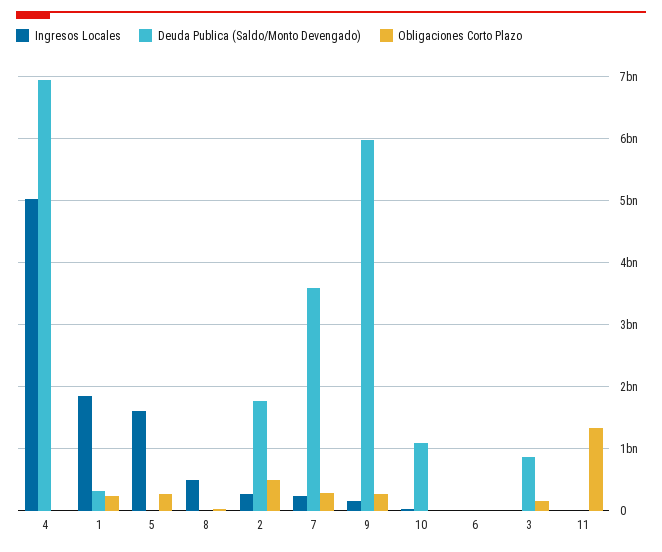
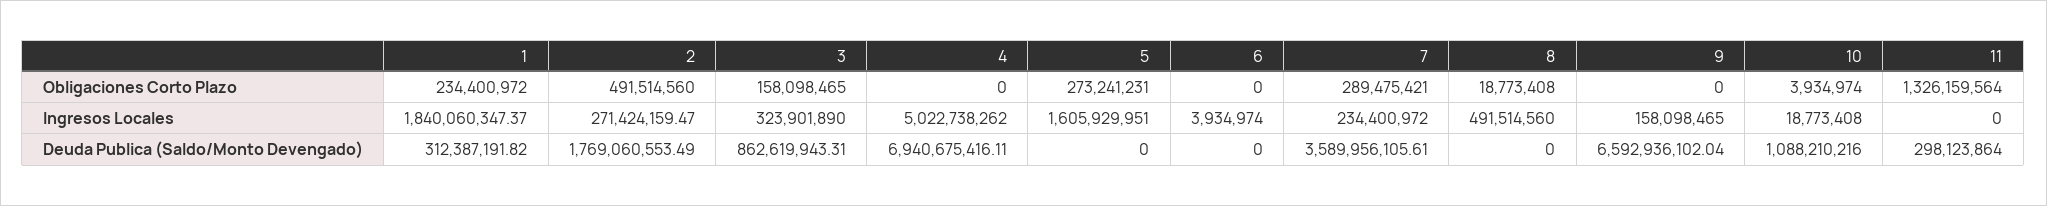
  {
    "Ingresos Locales": {
      "4": 5022738262,
      "1": 1840060347.37,
      "5": 1605929951,
      "8": 491514560,
      "2": 271424159.47,
      "7": 234400972,
      "9": 158098465,
      "10": 18773408,
      "6": 3934974,
-     "3": 0,
+     "3": 323901890,
      "11": 0
    },
    "Deuda Publica (Saldo/Monto Devengado)": {
      "4": 6940675416.11,
      "1": 312387191.82,
      "5": 0,
      "8": 0,
      "2": 1769060553.49,
      "7": 3589956105.61,
-     "9": 6000000000,
+     "9": 6592936102.04,
      "10": 1088210216,
      "6": 0,
      "3": 862619943.31,
-     "11": 0
+     "11": 298123864
    },
    "Obligaciones Corto Plazo": {
      "4": 0,
      "1": 234400972,
      "5": 273241231,
      "8": 18773408,
      "2": 491514560,
      "7": 289475421,
-     "9": 300000000,
+     "9": 0,
      "10": 3934974,
      "6": 0,
      "3": 158098465,
      "11": 1326159564
    }
  }

